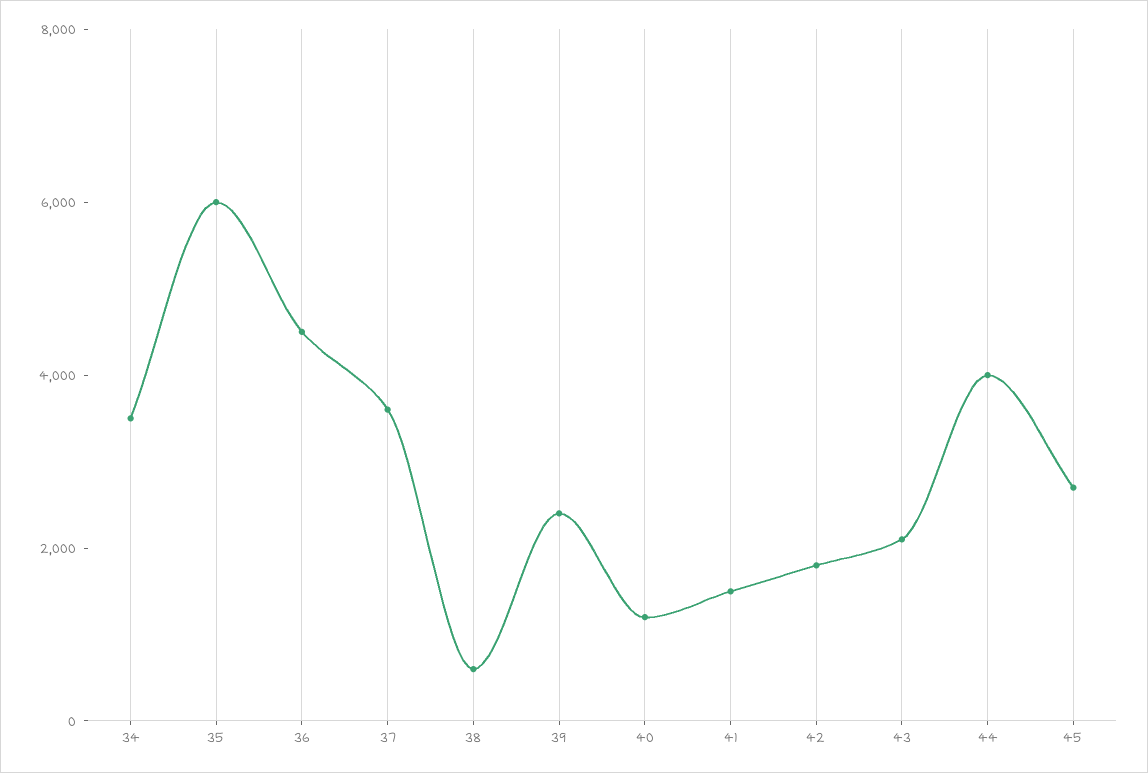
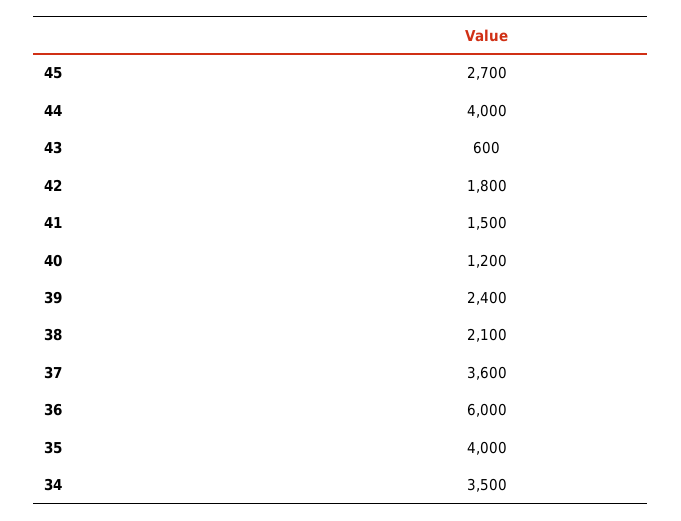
  {
    "34": 3500,
-   "35": 6000,
+   "35": 4000,
-   "36": 4500,
+   "36": 6000,
    "37": 3600,
-   "38": 500,
+   "38": 2100,
    "39": 2400,
    "40": 1200,
    "41": 1500,
    "42": 1800,
-   "43": 2000,
+   "43": 600,
    "44": 4000,
    "45": 2700
  }

